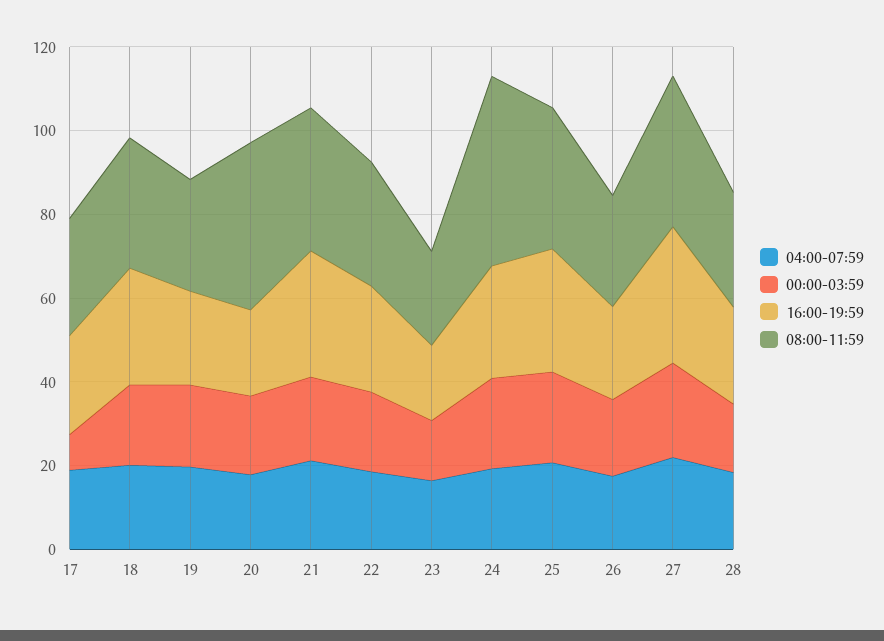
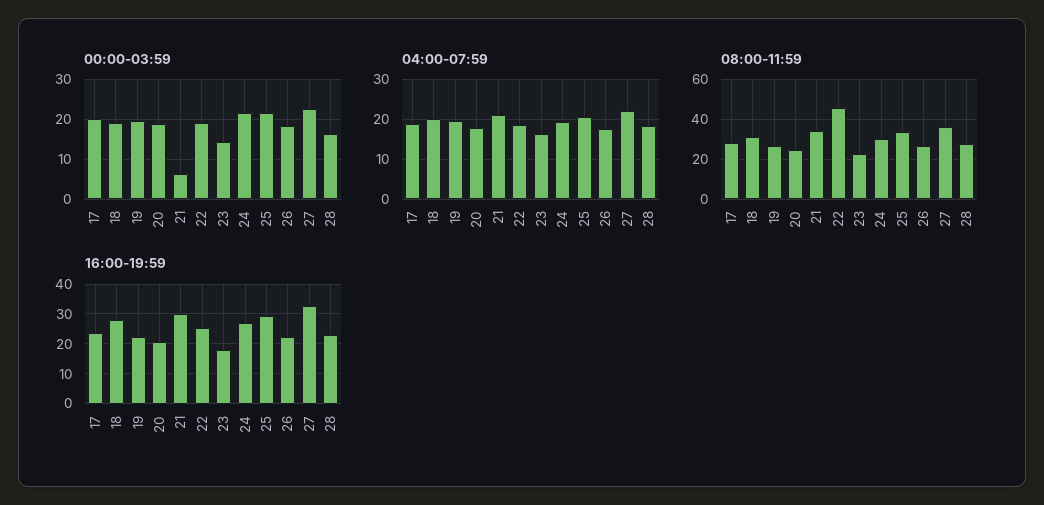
  {
    "04:00-07:59": {
      "17": 18,
      "18": 20,
      "19": 20,
      "20": 18,
      "21": 22,
      "22": 18,
      "23": 16,
      "24": 20,
      "25": 20,
      "26": 18,
      "27": 22,
      "28": 18
    },
    "00:00-03:59": {
-     "17": 10,
+     "17": 20,
      "18": 20,
      "19": 20,
      "20": 18,
-     "21": 20,
+     "21": 6,
      "22": 20,
      "23": 14,
      "24": 22,
      "25": 22,
      "26": 18,
      "27": 22,
      "28": 16
    },
    "16:00-19:59": {
      "17": 22.5,
      "18": 27.5,
      "19": 22.5,
      "20": 20,
      "21": 30,
      "22": 25,
      "23": 17.5,
      "24": 27.5,
      "25": 30,
      "26": 22.5,
      "27": 32.5,
      "28": 22.5
    },
    "08:00-11:59": {
      "17": 30,
      "18": 30,
      "19": 25,
-     "20": 40,
+     "20": 25,
      "21": 35,
-     "22": 30,
+     "22": 45,
      "23": 20,
-     "24": 45,
+     "24": 30,
      "25": 35,
      "26": 25,
      "27": 35,
      "28": 25
    }
  }

